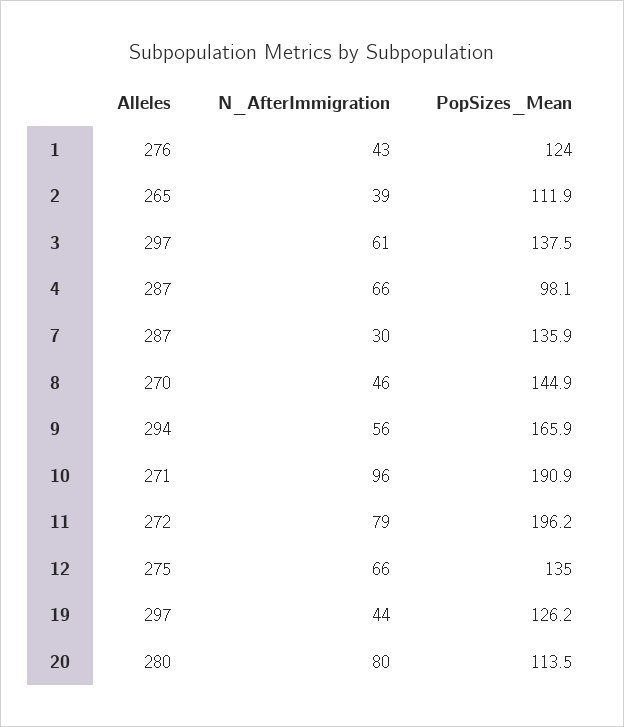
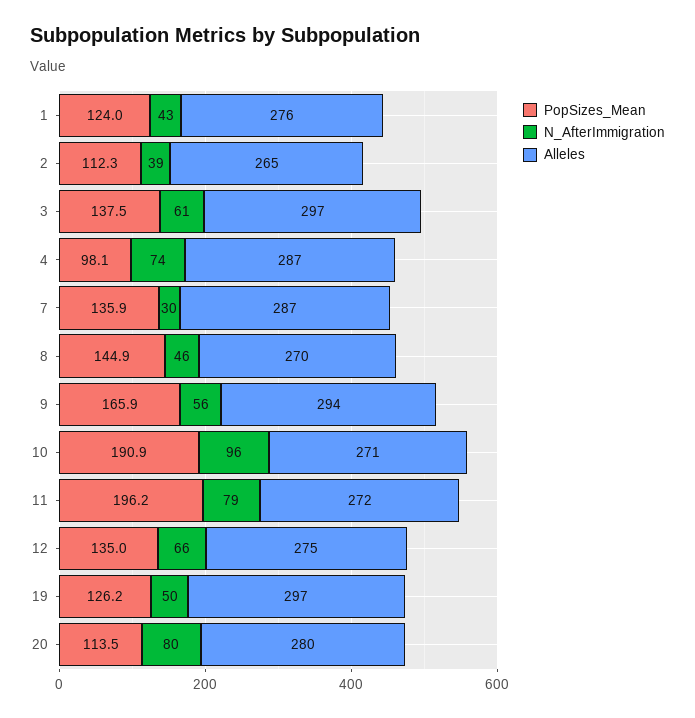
  {
    "Alleles": {
      "1": 276,
      "2": 265,
      "3": 297,
      "4": 287,
      "7": 287,
      "8": 270,
      "9": 294,
      "10": 271,
      "11": 272,
      "12": 275,
      "19": 297,
      "20": 280
    },
    "N_AfterImmigration": {
      "1": 43,
      "2": 39,
      "3": 61,
-     "4": 66,
+     "4": 74,
      "7": 30,
      "8": 46,
      "9": 56,
      "10": 96,
      "11": 79,
      "12": 66,
-     "19": 44,
+     "19": 50,
      "20": 80
    },
    "PopSizes_Mean": {
      "1": 124,
-     "2": 111.9,
+     "2": 112.3,
      "3": 137.5,
      "4": 98.1,
      "7": 135.9,
      "8": 144.9,
      "9": 165.9,
      "10": 190.9,
      "11": 196.2,
      "12": 135,
      "19": 126.2,
      "20": 113.5
    }
  }

